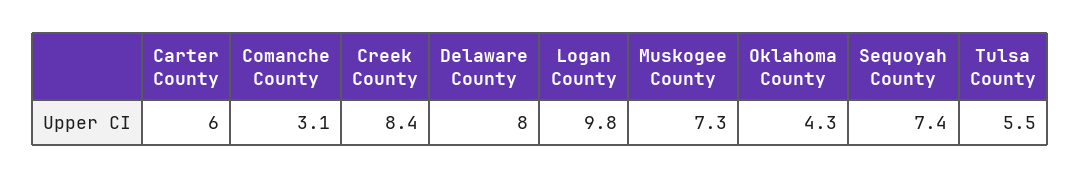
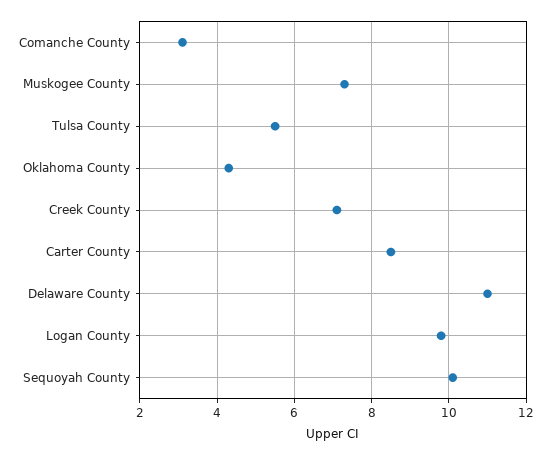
  {
-   "Carter County": 6,
+   "Carter County": 8.5,
    "Comanche County": 3.1,
-   "Creek County": 8.4,
+   "Creek County": 7,
-   "Delaware County": 8,
+   "Delaware County": 11,
    "Logan County": 9.8,
    "Muskogee County": 7.3,
    "Oklahoma County": 4.3,
-   "Sequoyah County": 7.4,
+   "Sequoyah County": 10,
    "Tulsa County": 5.5
  }

